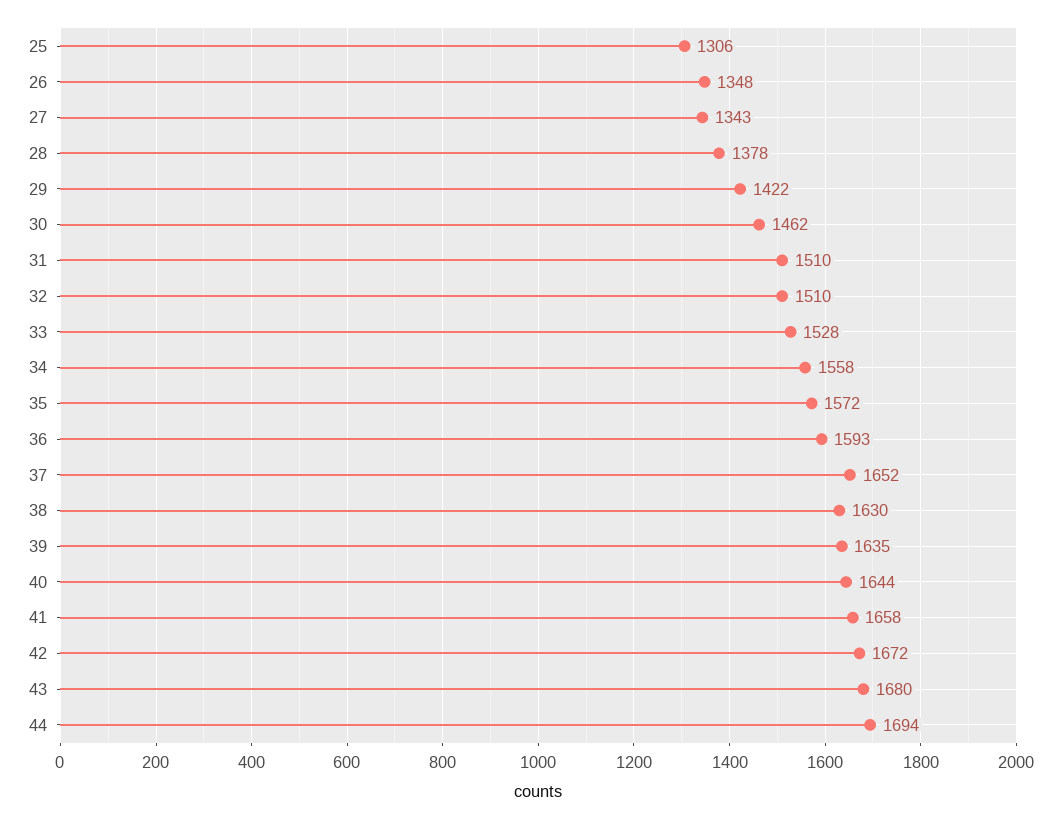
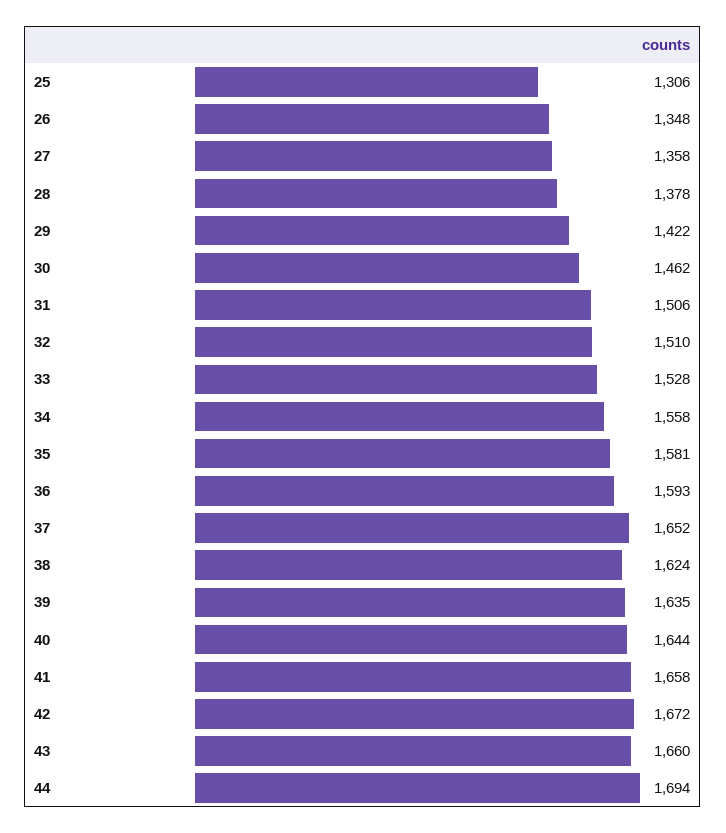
  {
    "25": 1306,
    "26": 1348,
-   "27": 1343,
+   "27": 1358,
    "28": 1378,
    "29": 1422,
    "30": 1462,
-   "31": 1510,
+   "31": 1506,
    "32": 1510,
    "33": 1528,
    "34": 1558,
-   "35": 1572,
+   "35": 1581,
    "36": 1593,
    "37": 1652,
-   "38": 1630,
+   "38": 1624,
    "39": 1635,
    "40": 1644,
    "41": 1658,
    "42": 1672,
-   "43": 1680,
+   "43": 1660,
    "44": 1694
  }

